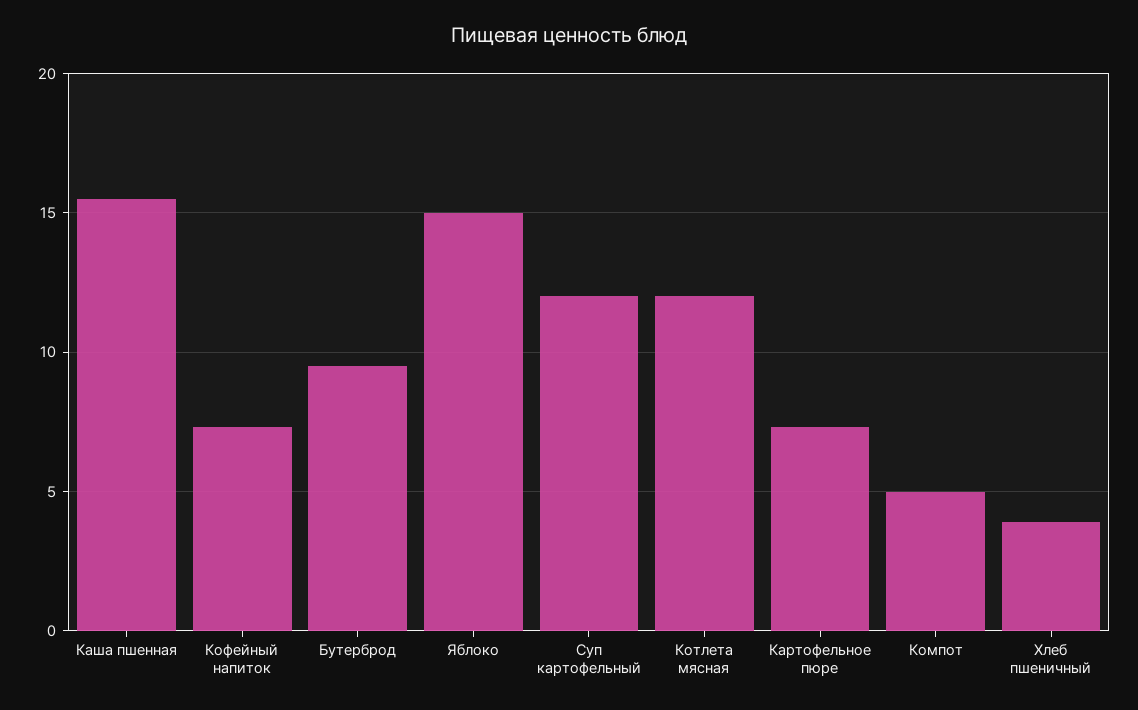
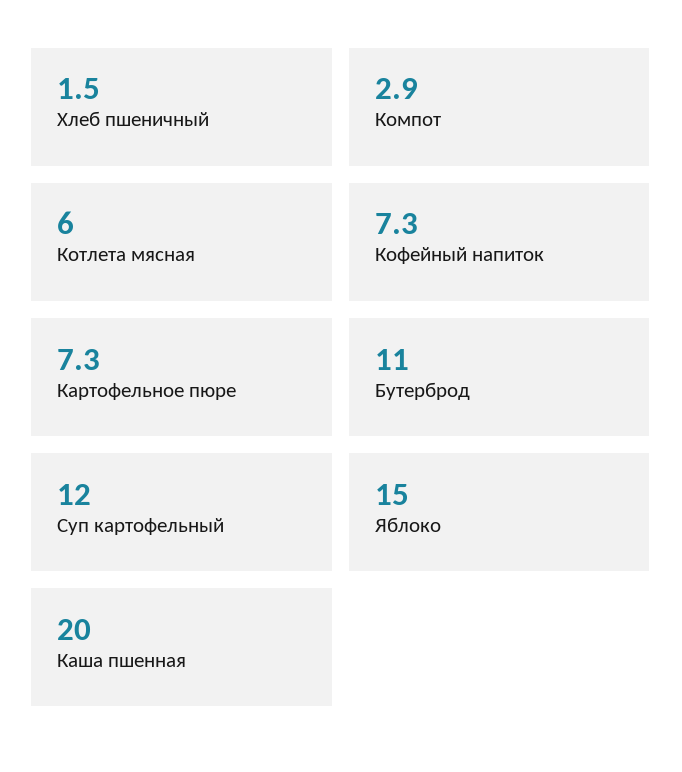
  {
-   "Каша пшенная": 15.5,
+   "Каша пшенная": 20,
    "Кофейный напиток": 7.3,
-   "Бутерброд": 9.5,
+   "Бутерброд": 11,
    "Яблоко": 15,
    "Суп картофельный": 12,
-   "Котлета мясная": 12,
+   "Котлета мясная": 6,
    "Картофельное пюре": 7.3,
-   "Компот": 5,
+   "Компот": 2.9,
-   "Хлеб пшеничный": 4
+   "Хлеб пшеничный": 1.5
  }

